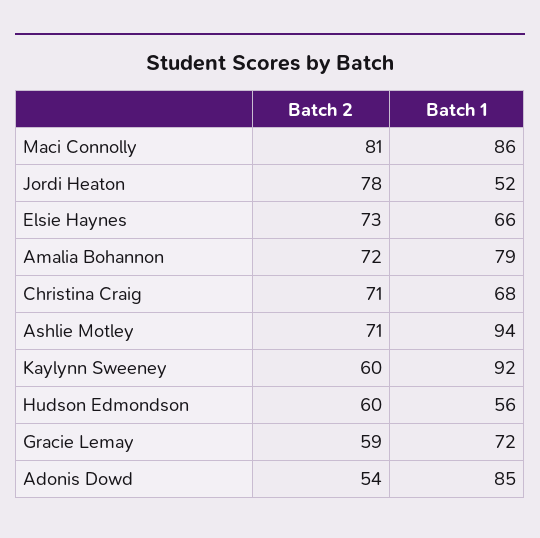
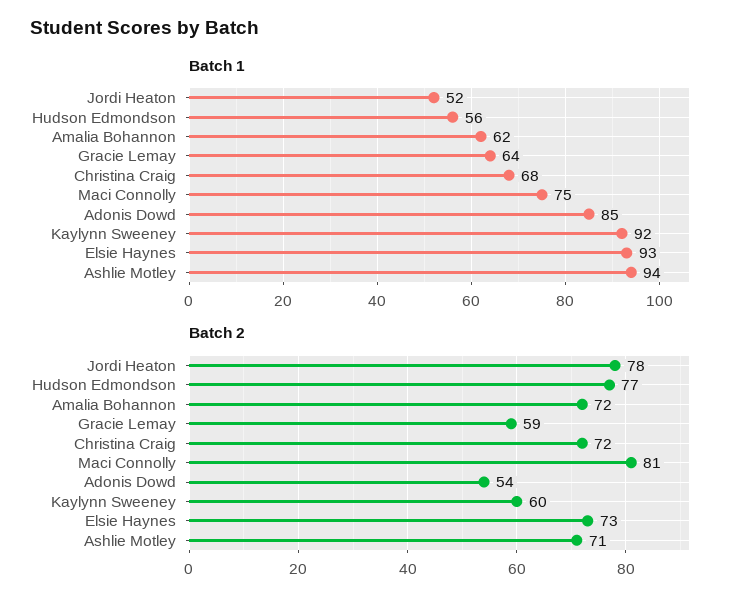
  {
    "Batch 2": {
      "Maci Connolly": 81,
      "Jordi Heaton": 78,
      "Elsie Haynes": 73,
      "Amalia Bohannon": 72,
-     "Christina Craig": 71,
+     "Christina Craig": 72,
      "Ashlie Motley": 71,
      "Kaylynn Sweeney": 60,
-     "Hudson Edmondson": 60,
+     "Hudson Edmondson": 77,
      "Gracie Lemay": 59,
      "Adonis Dowd": 54
    },
    "Batch 1": {
-     "Maci Connolly": 86,
+     "Maci Connolly": 75,
      "Jordi Heaton": 52,
-     "Elsie Haynes": 66,
+     "Elsie Haynes": 93,
-     "Amalia Bohannon": 79,
+     "Amalia Bohannon": 62,
      "Christina Craig": 68,
      "Ashlie Motley": 94,
      "Kaylynn Sweeney": 92,
      "Hudson Edmondson": 56,
-     "Gracie Lemay": 72,
+     "Gracie Lemay": 64,
      "Adonis Dowd": 85
    }
  }

